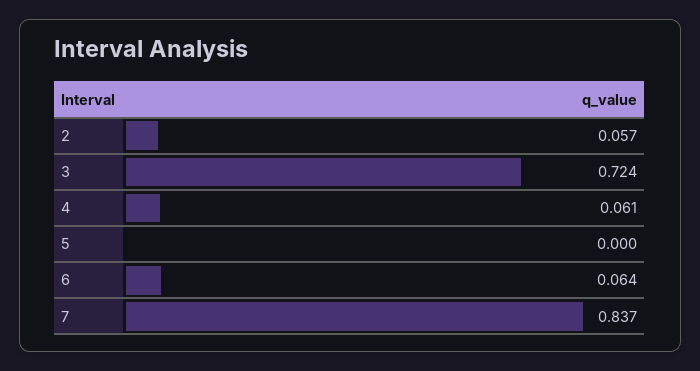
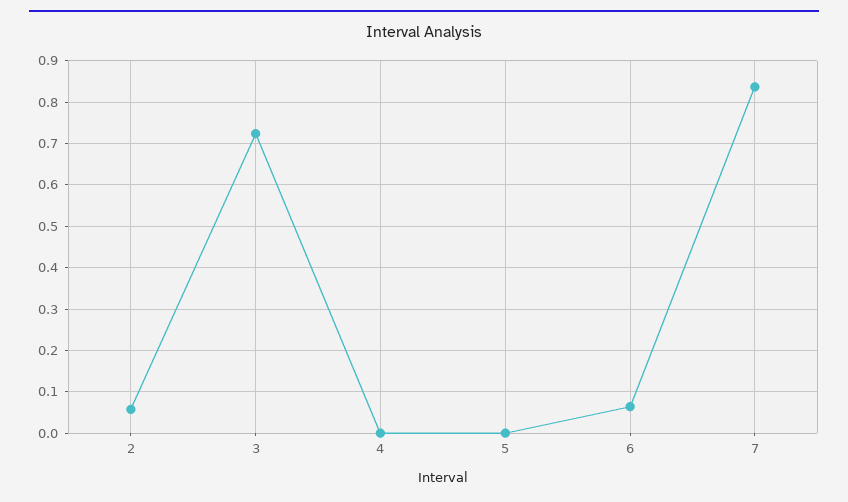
  {
    "2": 0.057,
    "3": 0.724,
-   "4": 0.061,
+   "4": 0,
    "5": 0,
    "6": 0.064,
    "7": 0.837
  }

